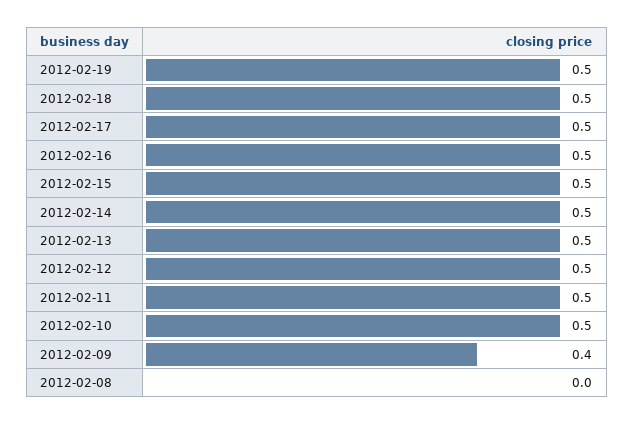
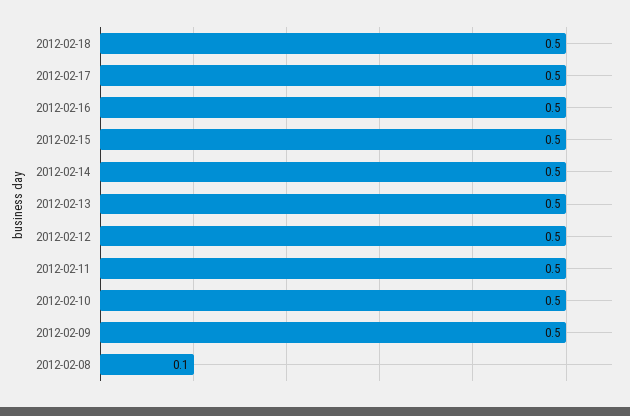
  {
-   "2012-02-19": 0.5,
    "2012-02-18": 0.5,
    "2012-02-17": 0.5,
    "2012-02-16": 0.5,
    "2012-02-15": 0.5,
    "2012-02-14": 0.5,
    "2012-02-13": 0.5,
    "2012-02-12": 0.5,
    "2012-02-11": 0.5,
    "2012-02-10": 0.5,
-   "2012-02-09": 0.4,
+   "2012-02-09": 0.5,
-   "2012-02-08": 0
+   "2012-02-08": 0.1
  }

